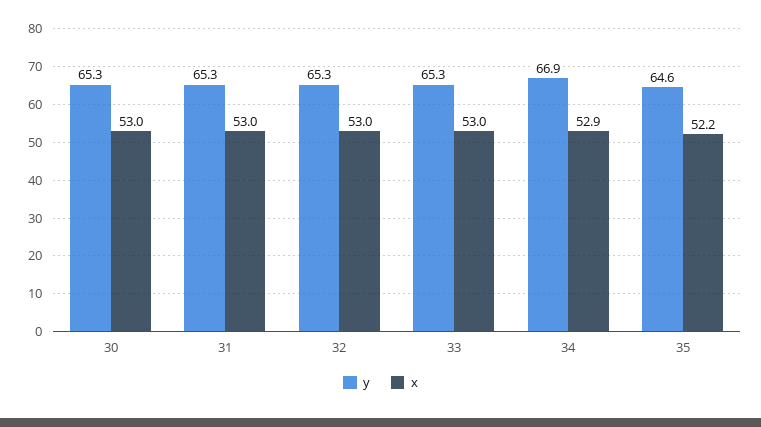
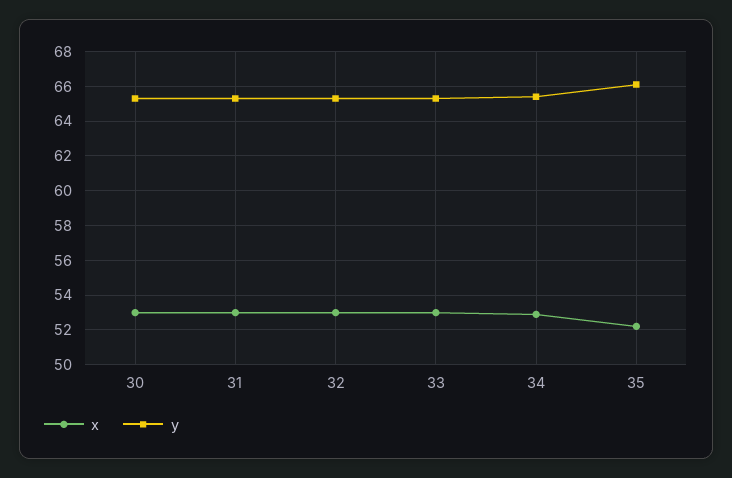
  {
    "y": {
      "30": 65.3,
      "31": 65.3,
      "32": 65.3,
      "33": 65.3,
-     "34": 66.9,
+     "34": 65.5,
-     "35": 64.6
+     "35": 66
    },
    "x": {
      "30": 53,
      "31": 53,
      "32": 53,
      "33": 53,
      "34": 52.9,
      "35": 52.2
    }
  }

